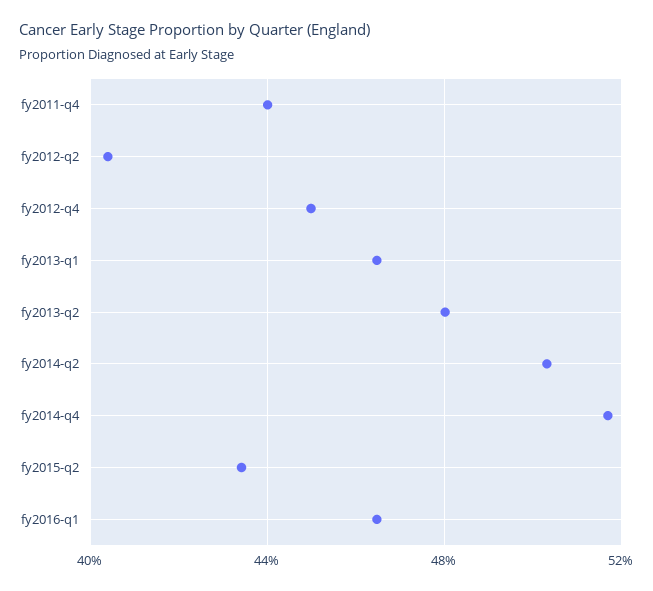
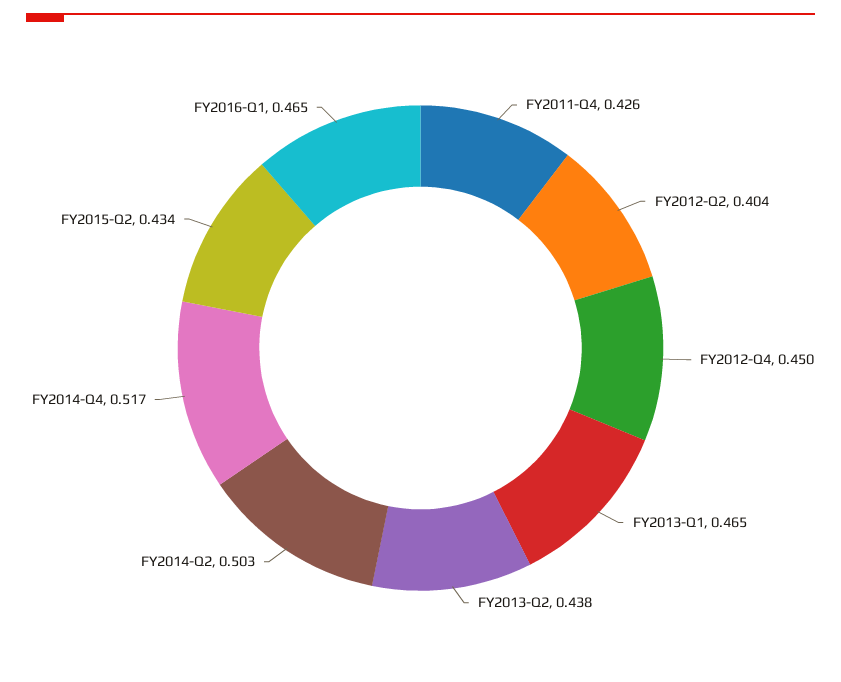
  {
-   "fy2011-q4": 0.44,
+   "fy2011-q4": 0.426,
    "fy2012-q2": 0.404,
    "fy2012-q4": 0.45,
    "fy2013-q1": 0.465,
-   "fy2013-q2": 0.48,
+   "fy2013-q2": 0.438,
    "fy2014-q2": 0.503,
    "fy2014-q4": 0.517,
    "fy2015-q2": 0.434,
    "fy2016-q1": 0.465
  }

